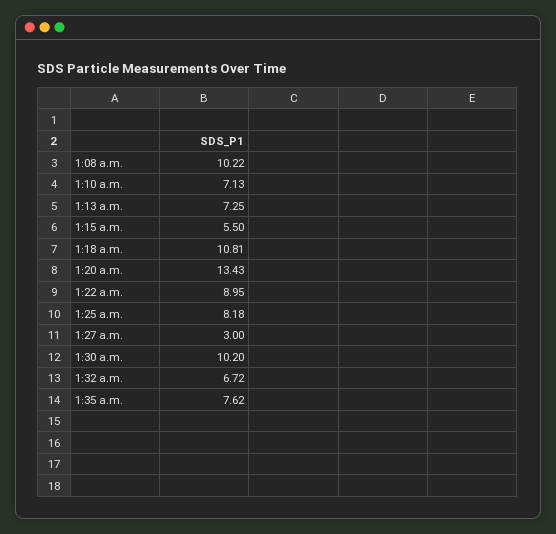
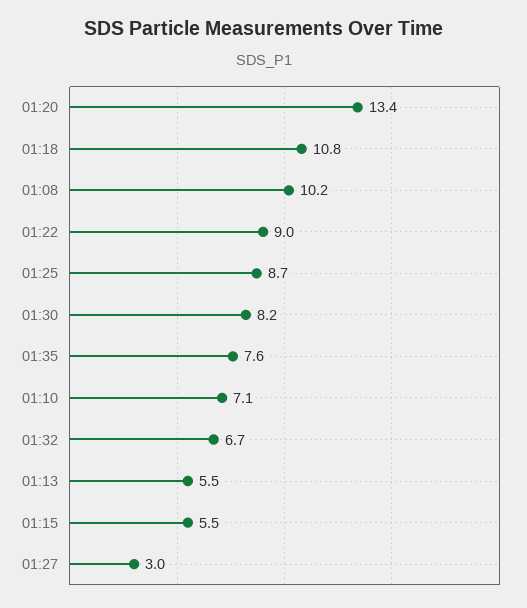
  {
    "1:08 a.m.": 10.22,
    "1:10 a.m.": 7.13,
-   "1:13 a.m.": 7.25,
+   "1:13 a.m.": 5.5,
    "1:15 a.m.": 5.5,
    "1:18 a.m.": 10.81,
    "1:20 a.m.": 13.43,
    "1:22 a.m.": 8.95,
-   "1:25 a.m.": 8.18,
+   "1:25 a.m.": 8.7,
    "1:27 a.m.": 3,
-   "1:30 a.m.": 10.2,
+   "1:30 a.m.": 8.2,
    "1:32 a.m.": 6.72,
    "1:35 a.m.": 7.62
  }

